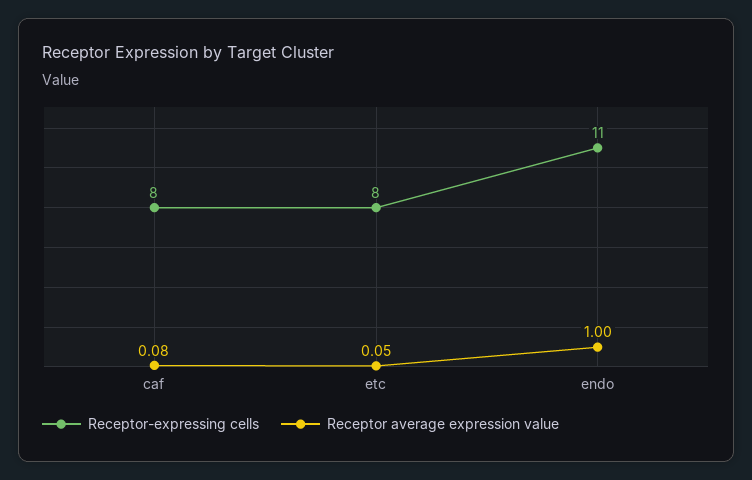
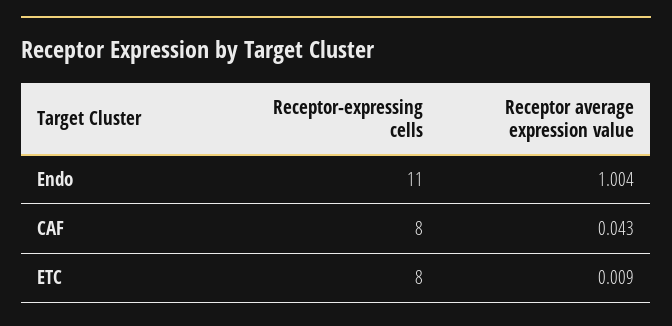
  {
    "Receptor-expressing cells": {
      "caf": 8,
      "etc": 8,
      "endo": 11
    },
    "Receptor average expression value": {
-     "caf": 0.08,
+     "caf": 0.043,
-     "etc": 0.05,
+     "etc": 0.009,
      "endo": 1.004
    }
  }

